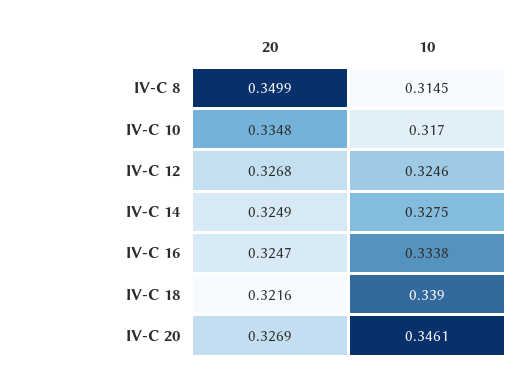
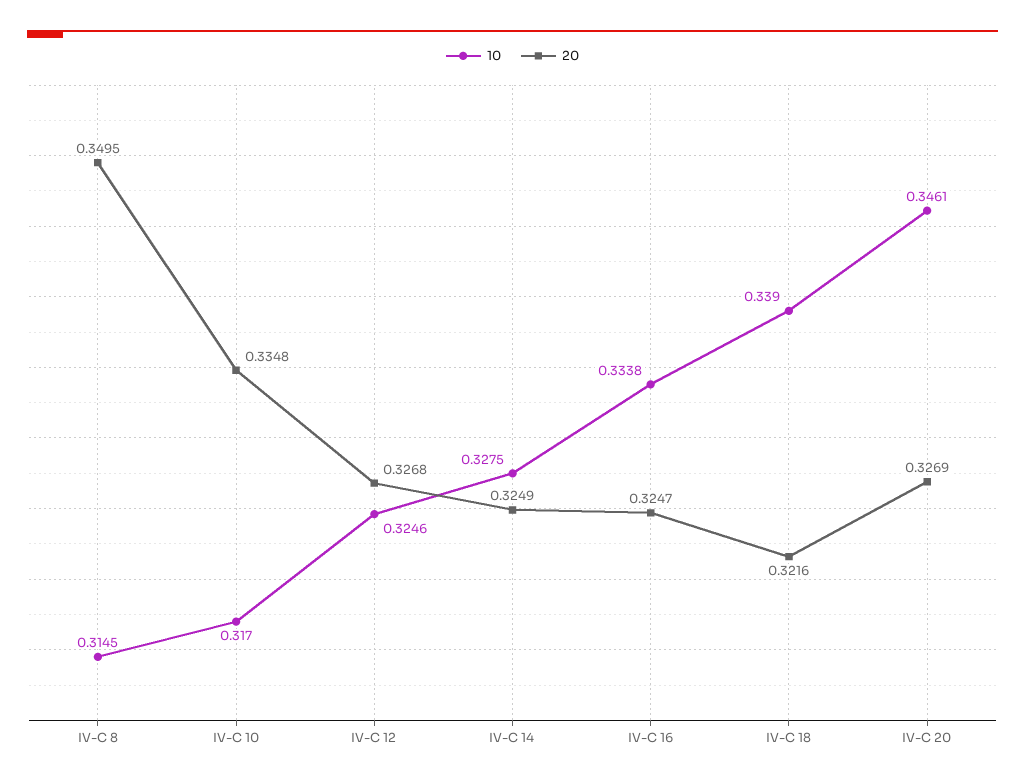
  {
    "20": {
-     "IV-C 8": 0.3499,
+     "IV-C 8": 0.3495,
      "IV-C 10": 0.3348,
      "IV-C 12": 0.3268,
      "IV-C 14": 0.3249,
      "IV-C 16": 0.3247,
      "IV-C 18": 0.3216,
      "IV-C 20": 0.3269
    },
    "10": {
      "IV-C 8": 0.3145,
      "IV-C 10": 0.317,
      "IV-C 12": 0.3246,
      "IV-C 14": 0.3275,
      "IV-C 16": 0.3338,
      "IV-C 18": 0.339,
      "IV-C 20": 0.3461
    }
  }

